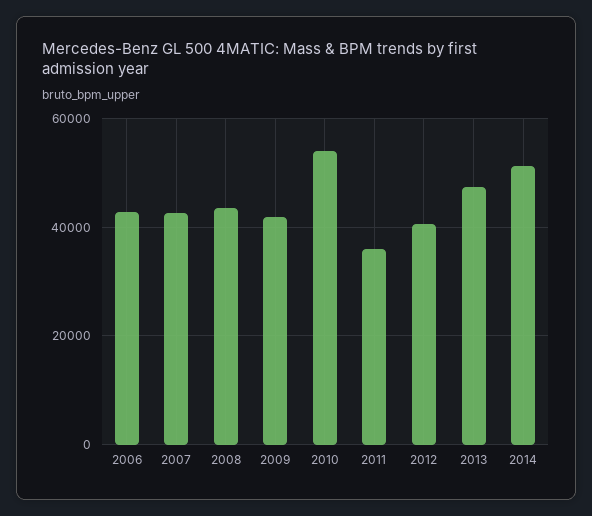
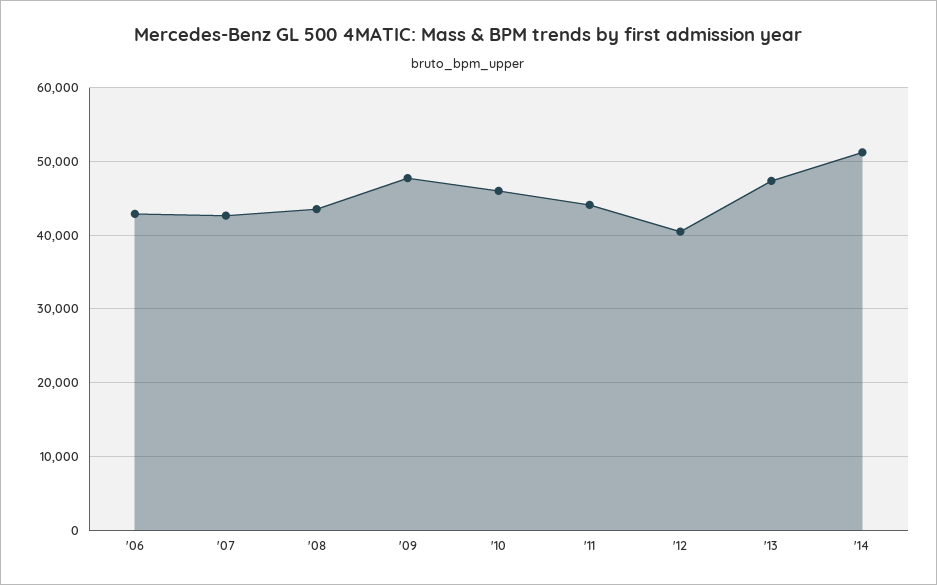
  {
    "2006": 43000,
    "2007": 43000,
    "2008": 44000,
-   "2009": 42000,
+   "2009": 48000,
-   "2010": 54000,
+   "2010": 46000,
-   "2011": 36000,
+   "2011": 44000,
    "2012": 41000,
    "2013": 47000,
    "2014": 51000
  }

